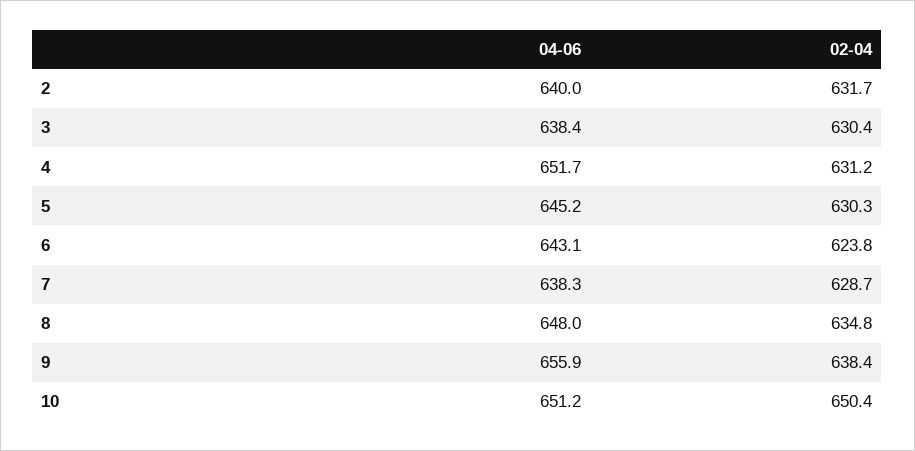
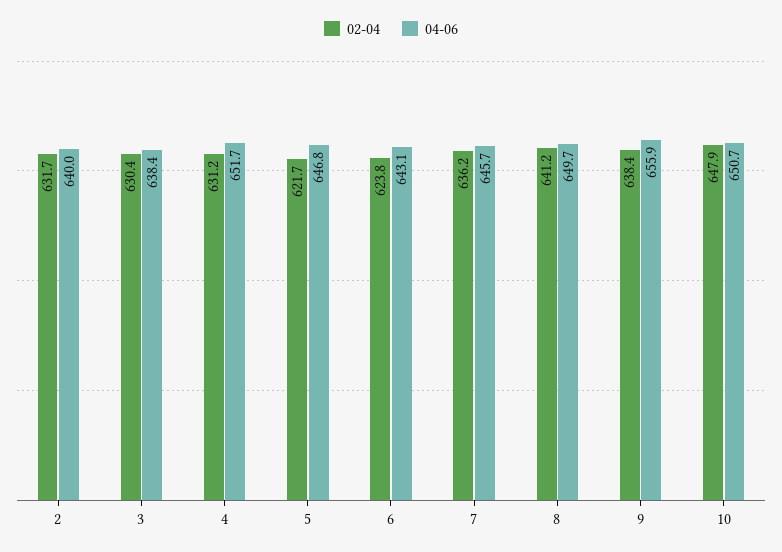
  {
    "04-06": {
      "2": 640,
      "3": 638.4,
      "4": 651.7,
-     "5": 645.2,
+     "5": 646.8,
      "6": 643.1,
-     "7": 638.3,
+     "7": 645.7,
-     "8": 648,
+     "8": 649.7,
      "9": 655.9,
-     "10": 651.2
+     "10": 650.7
    },
    "02-04": {
      "2": 631.7,
      "3": 630.4,
      "4": 631.2,
-     "5": 630.3,
+     "5": 621.7,
      "6": 623.8,
-     "7": 628.7,
+     "7": 636.2,
-     "8": 634.8,
+     "8": 641.2,
      "9": 638.4,
-     "10": 650.4
+     "10": 647.9
    }
  }

